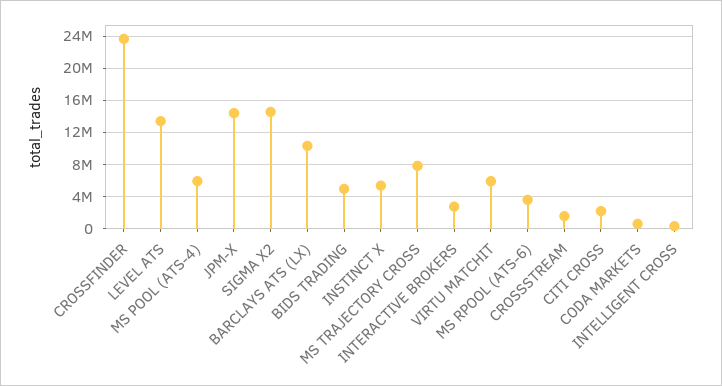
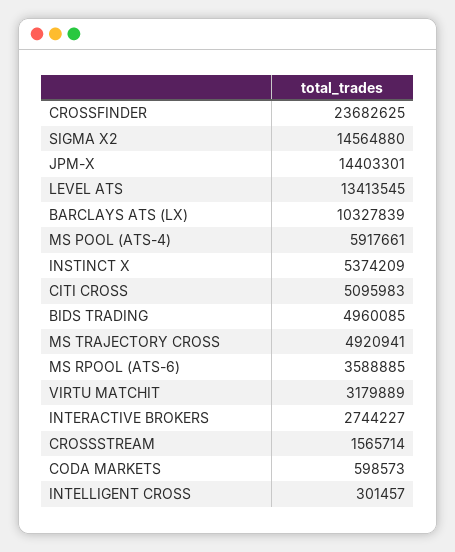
  {
    "CROSSFINDER": 23682625,
    "LEVEL ATS": 13413545,
    "MS POOL (ATS-4)": 5917661,
    "JPM-X": 14403301,
    "SIGMA X2": 14564880,
    "BARCLAYS ATS (LX)": 10327839,
    "BIDS TRADING": 4960085,
    "INSTINCT X": 5374209,
-   "MS TRAJECTORY CROSS": 8000000,
+   "MS TRAJECTORY CROSS": 4920941,
    "INTERACTIVE BROKERS": 2744227,
-   "VIRTU MATCHIT": 6000000,
+   "VIRTU MATCHIT": 3179889,
    "MS RPOOL (ATS-6)": 3588885,
    "CROSSSTREAM": 1565714,
-   "CITI CROSS": 2000000,
+   "CITI CROSS": 5095983,
    "CODA MARKETS": 598573,
    "INTELLIGENT CROSS": 301457
  }

